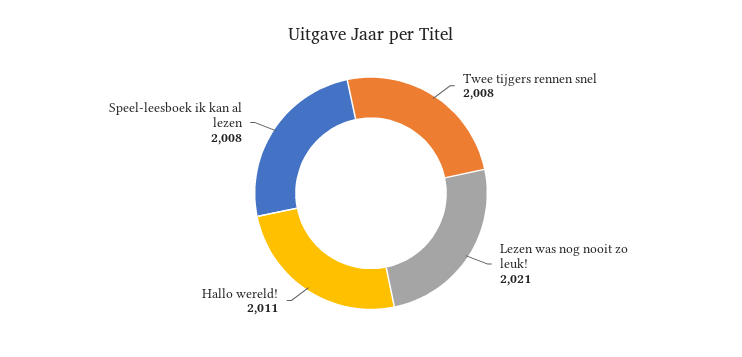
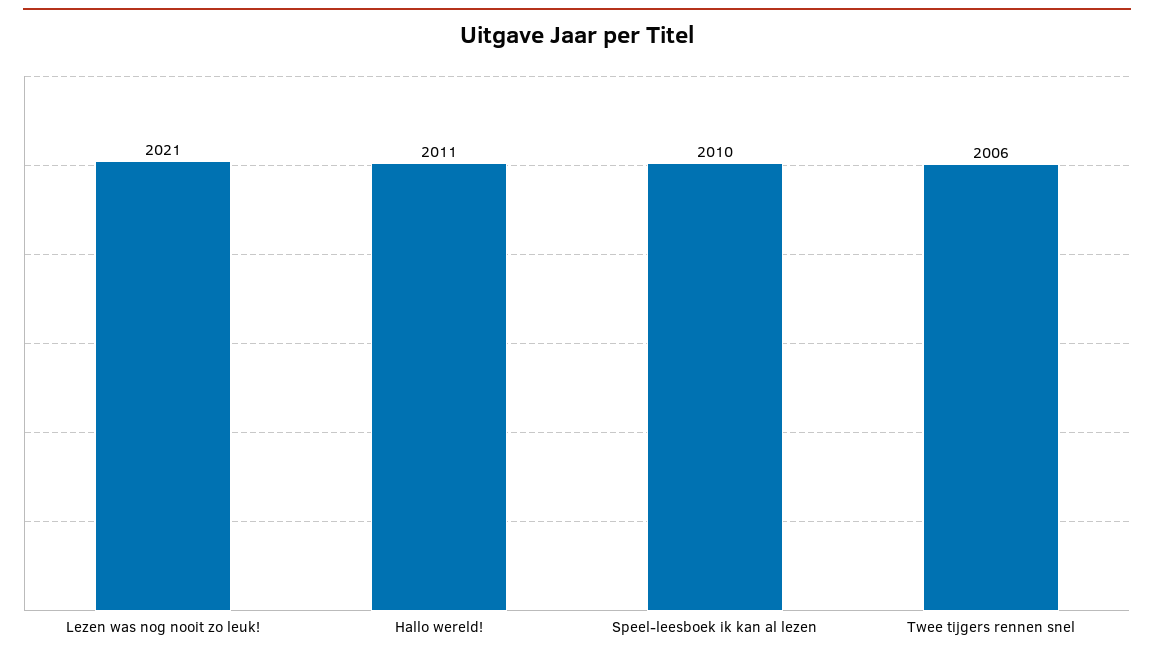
  {
-   "Twee tijgers rennen snel": 2008,
+   "Twee tijgers rennen snel": 2006,
    "Lezen was nog nooit zo leuk!": 2021,
    "Hallo wereld!": 2011,
-   "Speel-leesboek ik kan al lezen": 2008
+   "Speel-leesboek ik kan al lezen": 2010
  }

